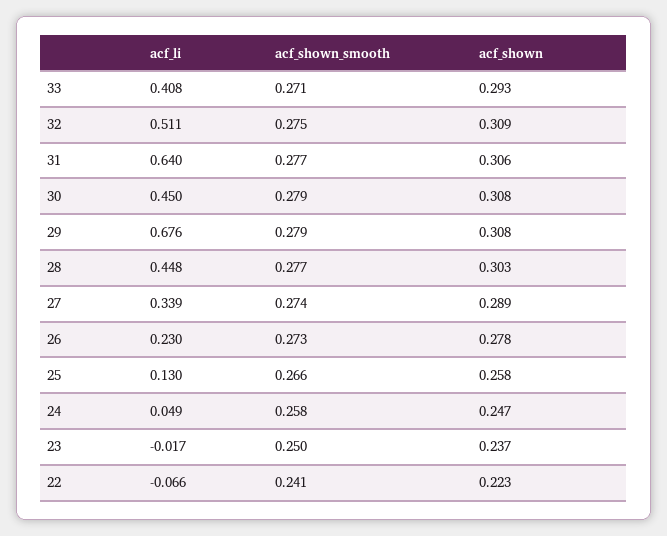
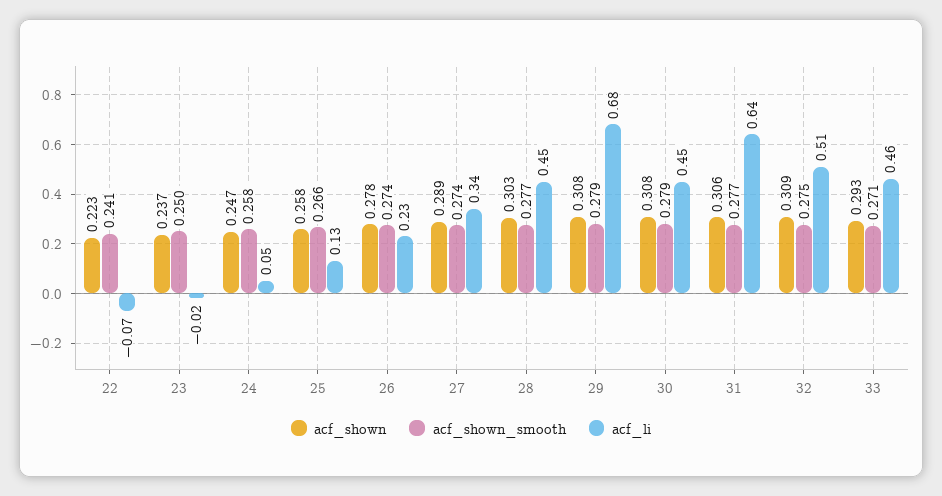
  {
    "acf_li": {
-     "33": 0.408,
+     "33": 0.46,
      "32": 0.511,
      "31": 0.64,
      "30": 0.45,
      "29": 0.676,
      "28": 0.448,
      "27": 0.339,
      "26": 0.23,
      "25": 0.13,
      "24": 0.049,
      "23": -0.017,
      "22": -0.066
    },
    "acf_shown_smooth": {
      "33": 0.271,
      "32": 0.275,
      "31": 0.277,
      "30": 0.279,
      "29": 0.279,
      "28": 0.277,
      "27": 0.274,
-     "26": 0.273,
+     "26": 0.274,
      "25": 0.266,
      "24": 0.258,
      "23": 0.25,
      "22": 0.241
    },
    "acf_shown": {
      "33": 0.293,
      "32": 0.309,
      "31": 0.306,
      "30": 0.308,
      "29": 0.308,
      "28": 0.303,
      "27": 0.289,
      "26": 0.278,
      "25": 0.258,
      "24": 0.247,
      "23": 0.237,
      "22": 0.223
    }
  }

